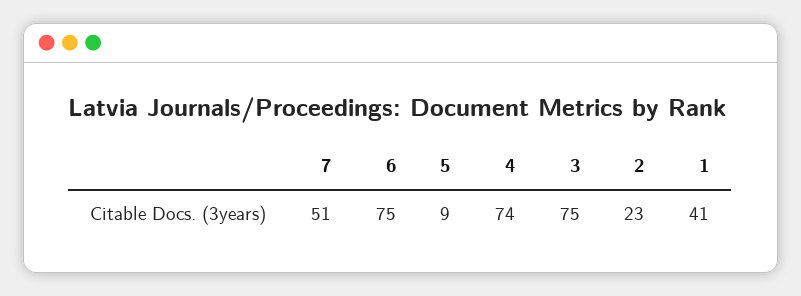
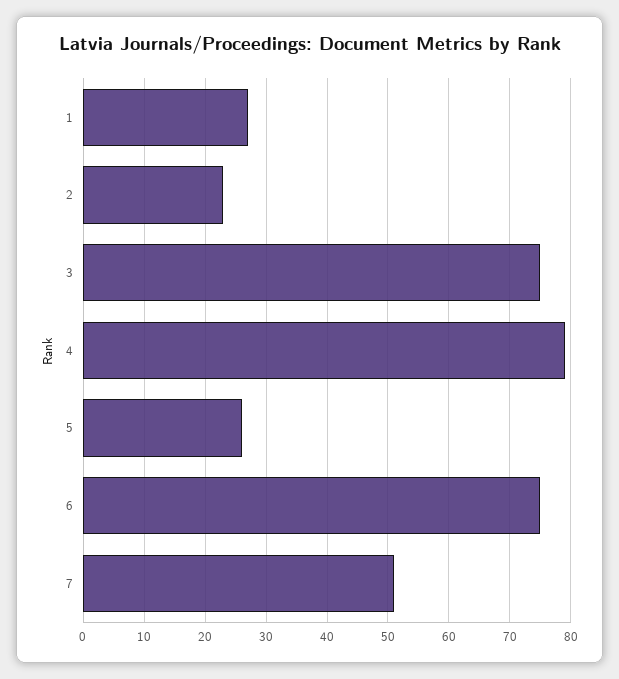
  {
    "7": 51,
    "6": 75,
-   "5": 9,
+   "5": 26,
-   "4": 74,
+   "4": 79,
    "3": 75,
    "2": 23,
-   "1": 41
+   "1": 27
  }

